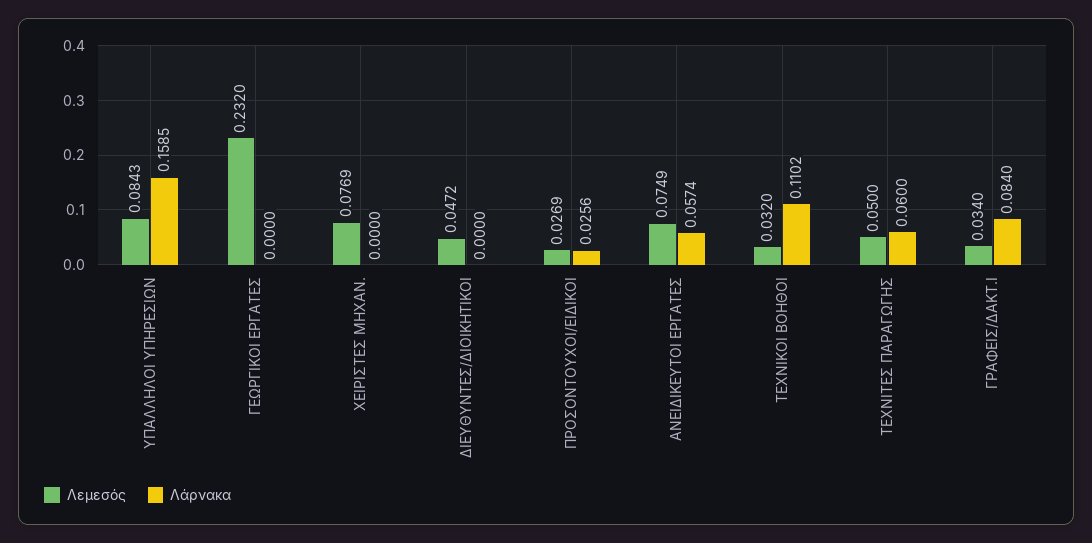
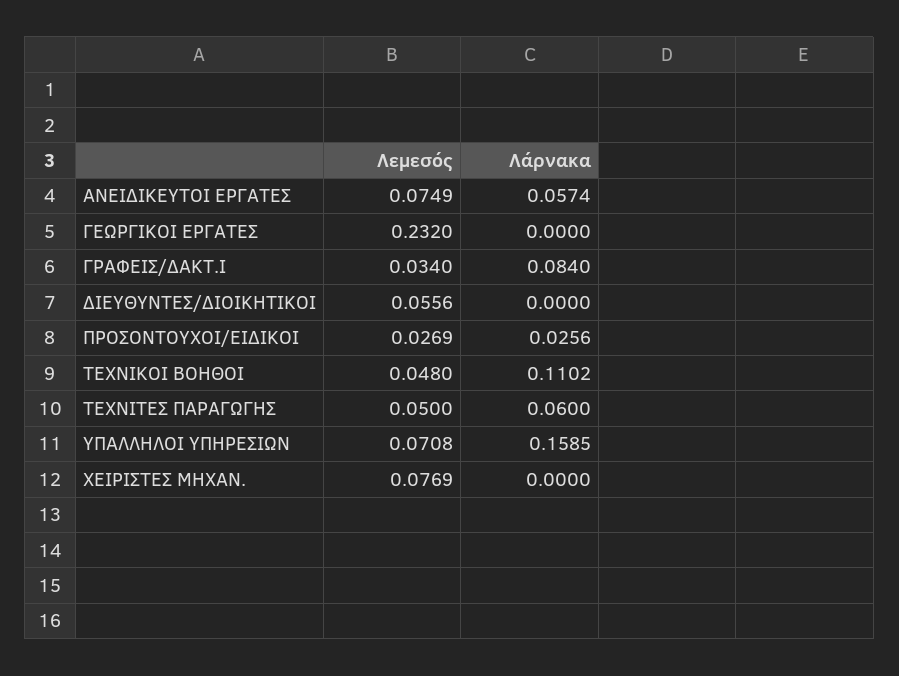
  {
    "Λεμεσός": {
-     "ΥΠΑΛΛΗΛΟΙ ΥΠΗΡΕΣΙΩΝ": 0.0843,
+     "ΥΠΑΛΛΗΛΟΙ ΥΠΗΡΕΣΙΩΝ": 0.0708,
      "ΓΕΩΡΓΙΚΟΙ ΕΡΓΑΤΕΣ": 0.232,
      "ΧΕΙΡΙΣΤΕΣ ΜΗΧΑΝ.": 0.0769,
-     "ΔΙΕΥΘΥΝΤΕΣ/ΔΙΟΙΚΗΤΙΚΟΙ": 0.0472,
+     "ΔΙΕΥΘΥΝΤΕΣ/ΔΙΟΙΚΗΤΙΚΟΙ": 0.0556,
      "ΠΡΟΣΟΝΤΟΥΧΟΙ/ΕΙΔΙΚΟΙ": 0.0269,
      "ΑΝΕΙΔΙΚΕΥΤΟΙ ΕΡΓΑΤΕΣ": 0.0749,
-     "ΤΕΧΝΙΚΟΙ ΒΟΗΘΟΙ": 0.032,
+     "ΤΕΧΝΙΚΟΙ ΒΟΗΘΟΙ": 0.048,
      "ΤΕΧΝΙΤΕΣ ΠΑΡΑΓΩΓΗΣ": 0.05,
      "ΓΡΑΦΕΙΣ/ΔΑΚΤ.Ι": 0.034
    },
    "Λάρνακα": {
      "ΥΠΑΛΛΗΛΟΙ ΥΠΗΡΕΣΙΩΝ": 0.1585,
      "ΓΕΩΡΓΙΚΟΙ ΕΡΓΑΤΕΣ": 0,
      "ΧΕΙΡΙΣΤΕΣ ΜΗΧΑΝ.": 0,
      "ΔΙΕΥΘΥΝΤΕΣ/ΔΙΟΙΚΗΤΙΚΟΙ": 0,
      "ΠΡΟΣΟΝΤΟΥΧΟΙ/ΕΙΔΙΚΟΙ": 0.0256,
      "ΑΝΕΙΔΙΚΕΥΤΟΙ ΕΡΓΑΤΕΣ": 0.0574,
      "ΤΕΧΝΙΚΟΙ ΒΟΗΘΟΙ": 0.1102,
      "ΤΕΧΝΙΤΕΣ ΠΑΡΑΓΩΓΗΣ": 0.06,
      "ΓΡΑΦΕΙΣ/ΔΑΚΤ.Ι": 0.084
    }
  }

